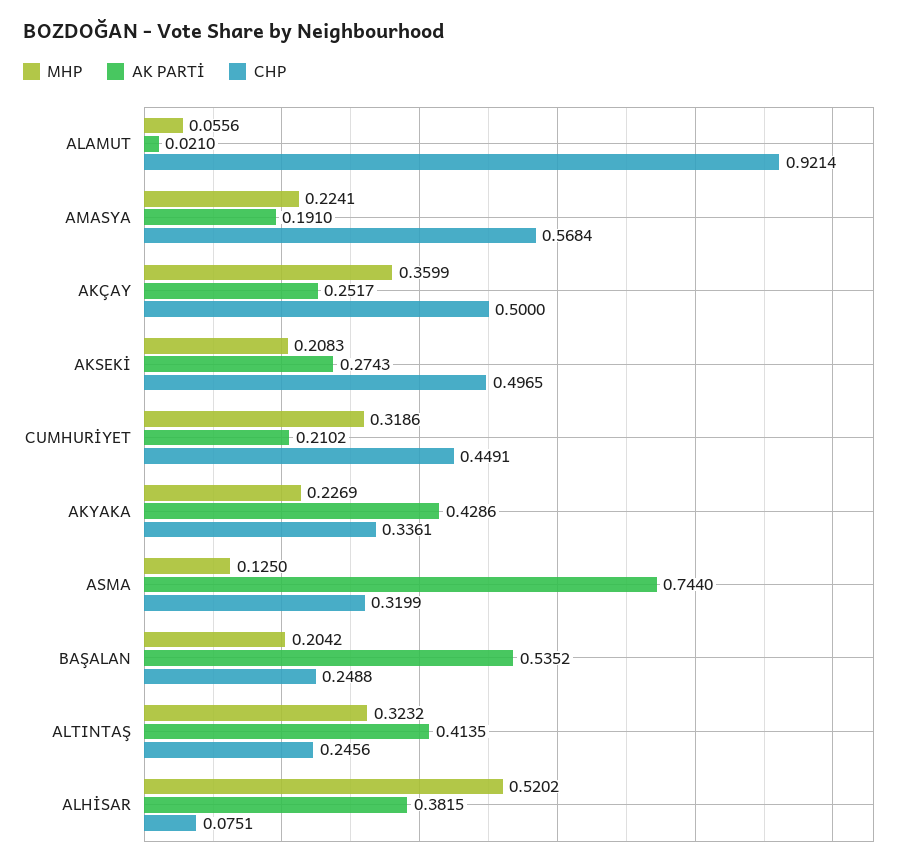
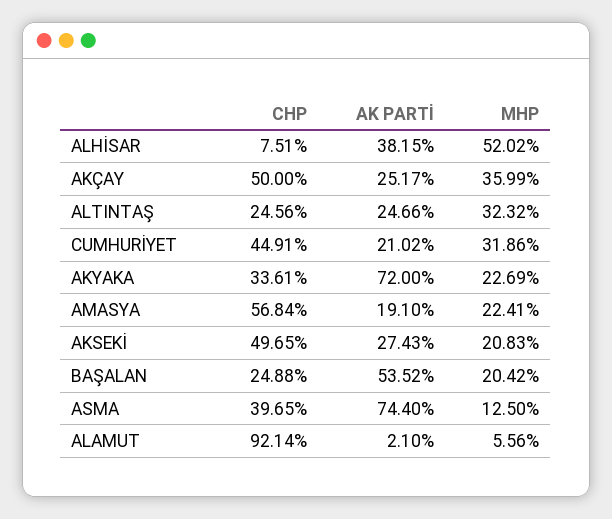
  {
    "MHP": {
      "ALAMUT": 0.0556,
      "AMASYA": 0.2241,
      "AKÇAY": 0.3599,
      "AKSEKİ": 0.2083,
      "CUMHURİYET": 0.3186,
      "AKYAKA": 0.2269,
      "ASMA": 0.125,
      "BAŞALAN": 0.2042,
      "ALTINTAŞ": 0.3232,
      "ALHİSAR": 0.5202
    },
    "AK PARTİ": {
      "ALAMUT": 0.021,
      "AMASYA": 0.191,
      "AKÇAY": 0.2517,
      "AKSEKİ": 0.2743,
      "CUMHURİYET": 0.2102,
-     "AKYAKA": 0.4286,
+     "AKYAKA": 0.72,
      "ASMA": 0.744,
      "BAŞALAN": 0.5352,
-     "ALTINTAŞ": 0.4135,
+     "ALTINTAŞ": 0.2466,
      "ALHİSAR": 0.3815
    },
    "CHP": {
      "ALAMUT": 0.9214,
      "AMASYA": 0.5684,
      "AKÇAY": 0.5,
      "AKSEKİ": 0.4965,
      "CUMHURİYET": 0.4491,
      "AKYAKA": 0.3361,
-     "ASMA": 0.3199,
+     "ASMA": 0.3965,
      "BAŞALAN": 0.2488,
      "ALTINTAŞ": 0.2456,
      "ALHİSAR": 0.0751
    }
  }

